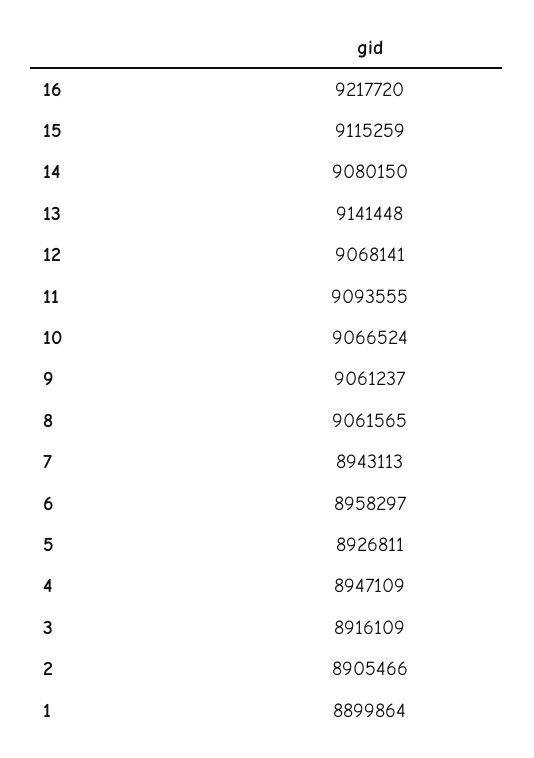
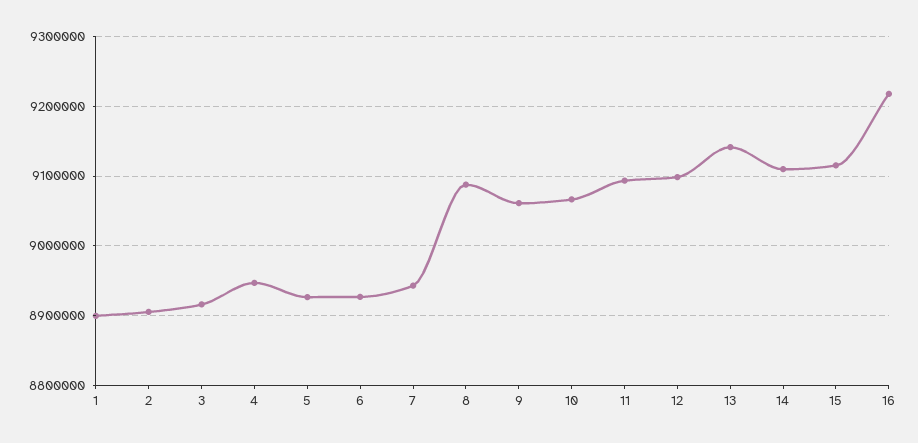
  {
    "16": 9217720,
    "15": 9115259,
-   "14": 9080150,
+   "14": 9110000,
    "13": 9141448,
-   "12": 9068141,
+   "12": 9100000,
    "11": 9093555,
    "10": 9066524,
    "9": 9061237,
-   "8": 9061565,
+   "8": 9090000,
    "7": 8943113,
-   "6": 8958297,
+   "6": 8930000,
    "5": 8926811,
    "4": 8947109,
    "3": 8916109,
    "2": 8905466,
    "1": 8899864
  }

